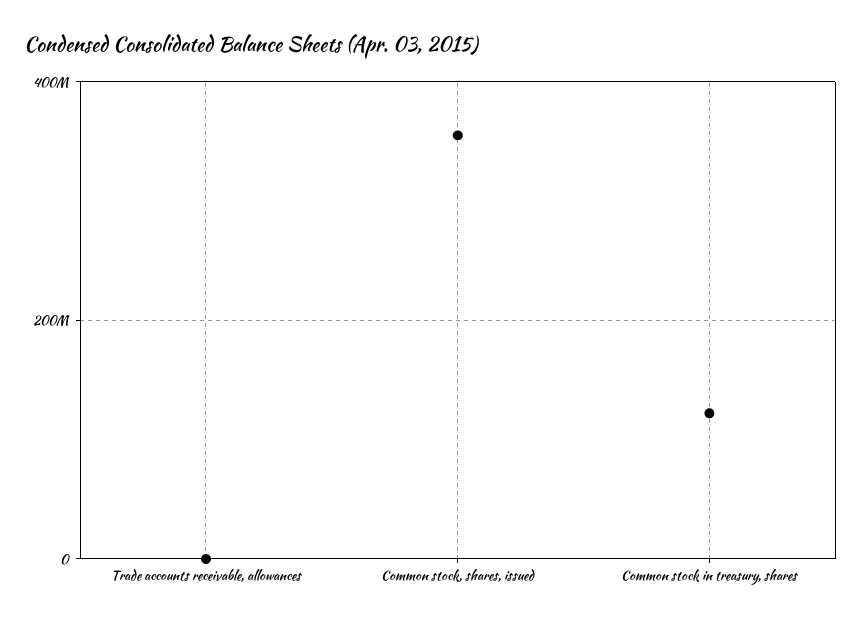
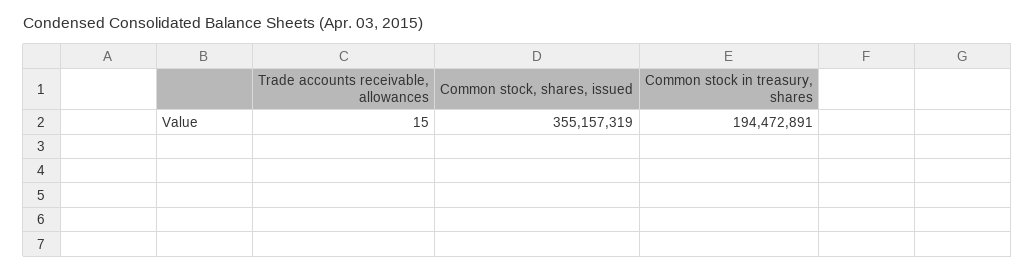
  {
    "Trade accounts receivable, allowances": 15,
    "Common stock, shares, issued": 355157319,
-   "Common stock in treasury, shares": 120000000
+   "Common stock in treasury, shares": 194472891
  }

